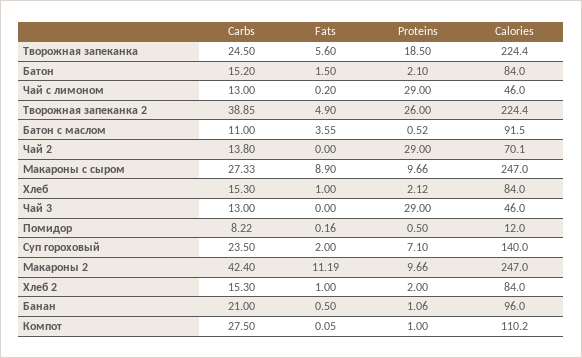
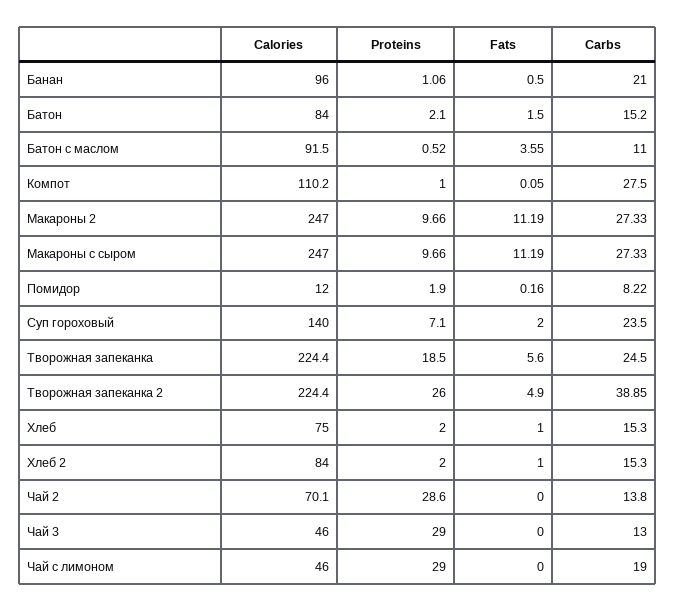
  {
    "Carbs": {
      "Творожная запеканка": 24.5,
      "Батон": 15.2,
-     "Чай с лимоном": 13,
+     "Чай с лимоном": 19,
      "Творожная запеканка 2": 38.85,
      "Батон с маслом": 11,
      "Чай 2": 13.8,
      "Макароны с сыром": 27.33,
      "Хлеб": 15.3,
      "Чай 3": 13,
      "Помидор": 8.22,
      "Суп гороховый": 23.5,
-     "Макароны 2": 42.4,
+     "Макароны 2": 27.33,
      "Хлеб 2": 15.3,
      "Банан": 21,
      "Компот": 27.5
    },
    "Fats": {
      "Творожная запеканка": 5.6,
      "Батон": 1.5,
-     "Чай с лимоном": 0.2,
+     "Чай с лимоном": 0,
      "Творожная запеканка 2": 4.9,
      "Батон с маслом": 3.55,
      "Чай 2": 0,
-     "Макароны с сыром": 8.9,
+     "Макароны с сыром": 11.19,
      "Хлеб": 1,
      "Чай 3": 0,
      "Помидор": 0.16,
      "Суп гороховый": 2,
      "Макароны 2": 11.19,
      "Хлеб 2": 1,
      "Банан": 0.5,
      "Компот": 0.05
    },
    "Proteins": {
      "Творожная запеканка": 18.5,
      "Батон": 2.1,
      "Чай с лимоном": 29,
      "Творожная запеканка 2": 26,
      "Батон с маслом": 0.52,
-     "Чай 2": 29,
+     "Чай 2": 28.6,
      "Макароны с сыром": 9.66,
-     "Хлеб": 2.12,
+     "Хлеб": 2,
      "Чай 3": 29,
-     "Помидор": 0.5,
+     "Помидор": 1.9,
      "Суп гороховый": 7.1,
      "Макароны 2": 9.66,
      "Хлеб 2": 2,
      "Банан": 1.06,
      "Компот": 1
    },
    "Calories": {
      "Творожная запеканка": 224.4,
      "Батон": 84,
      "Чай с лимоном": 46,
      "Творожная запеканка 2": 224.4,
      "Батон с маслом": 91.5,
      "Чай 2": 70.1,
      "Макароны с сыром": 247,
-     "Хлеб": 84,
+     "Хлеб": 75,
      "Чай 3": 46,
      "Помидор": 12,
      "Суп гороховый": 140,
      "Макароны 2": 247,
      "Хлеб 2": 84,
      "Банан": 96,
      "Компот": 110.2
    }
  }

